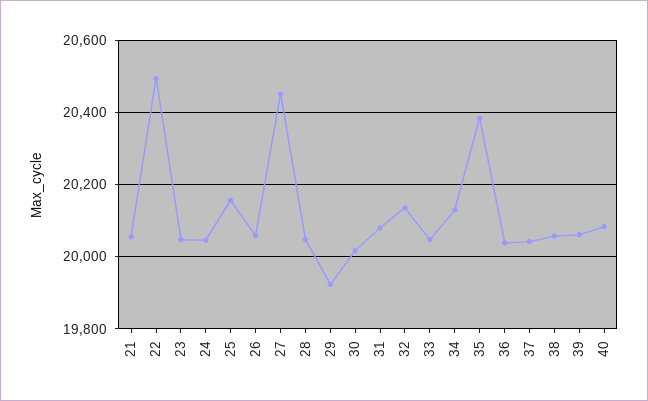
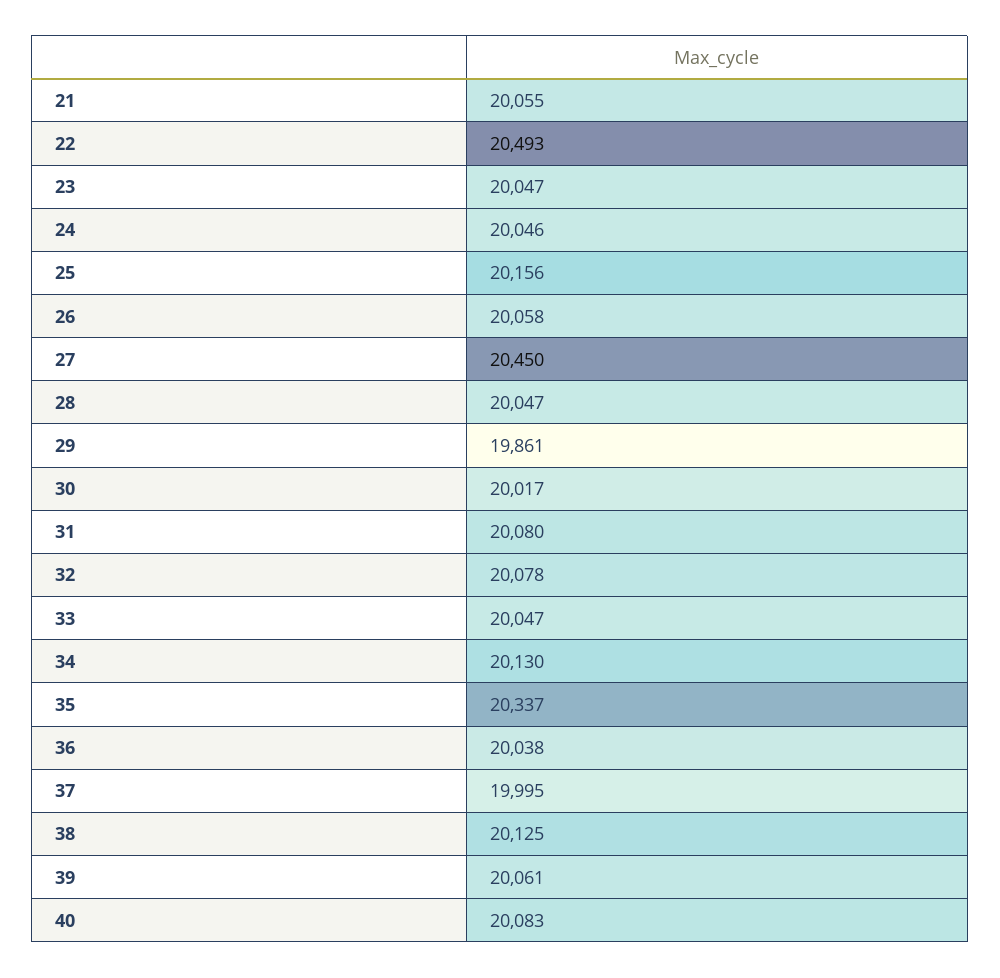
  {
    "21": 20055,
    "22": 20493,
    "23": 20047,
    "24": 20046,
    "25": 20156,
    "26": 20058,
    "27": 20450,
    "28": 20047,
-   "29": 19920,
+   "29": 19861,
    "30": 20017,
    "31": 20080,
-   "32": 20140,
+   "32": 20078,
    "33": 20047,
    "34": 20130,
-   "35": 20380,
+   "35": 20337,
    "36": 20038,
-   "37": 20040,
+   "37": 19995,
-   "38": 20060,
+   "38": 20125,
    "39": 20061,
    "40": 20083
  }

